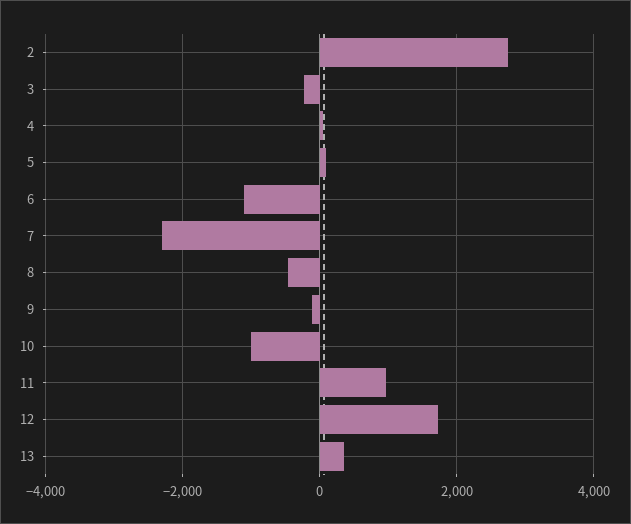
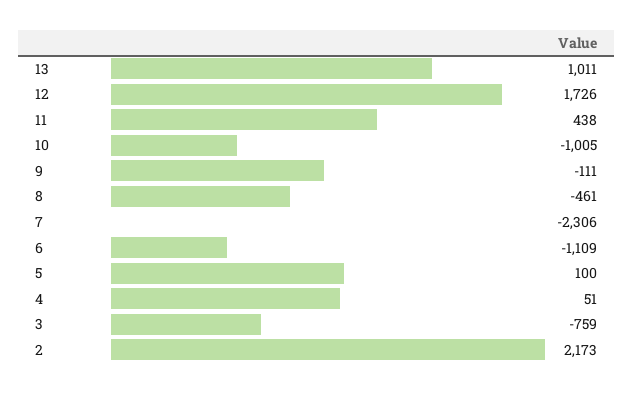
  {
-   "2": 2800,
+   "2": 2173,
-   "3": -200,
+   "3": -759,
    "4": 51,
    "5": 100,
    "6": -1109,
    "7": -2306,
    "8": -461,
    "9": -111,
    "10": -1005,
-   "11": 1000,
+   "11": 438,
    "12": 1726,
-   "13": 400
+   "13": 1011
  }

